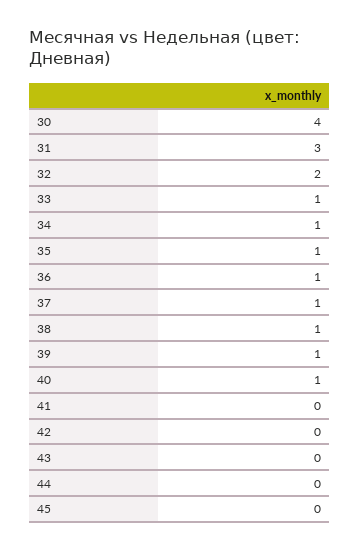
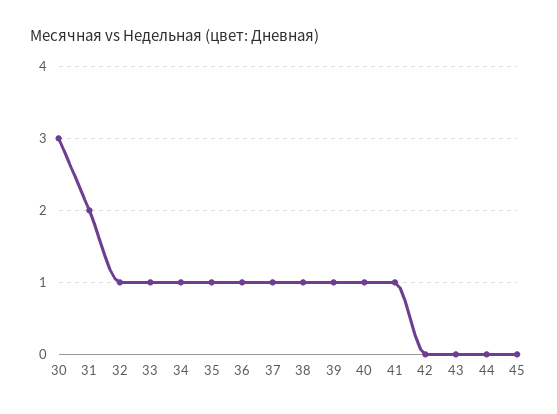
  {
-   "30": 4,
+   "30": 3,
-   "31": 3,
+   "31": 2,
-   "32": 2,
+   "32": 1,
    "33": 1,
    "34": 1,
    "35": 1,
    "36": 1,
    "37": 1,
    "38": 1,
    "39": 1,
    "40": 1,
-   "41": 0,
+   "41": 1,
    "42": 0,
    "43": 0,
    "44": 0,
    "45": 0
  }

